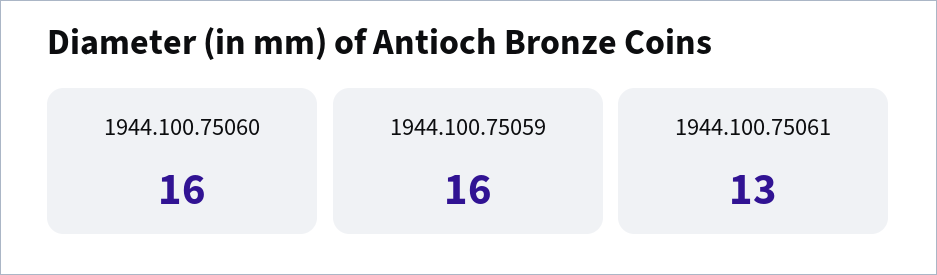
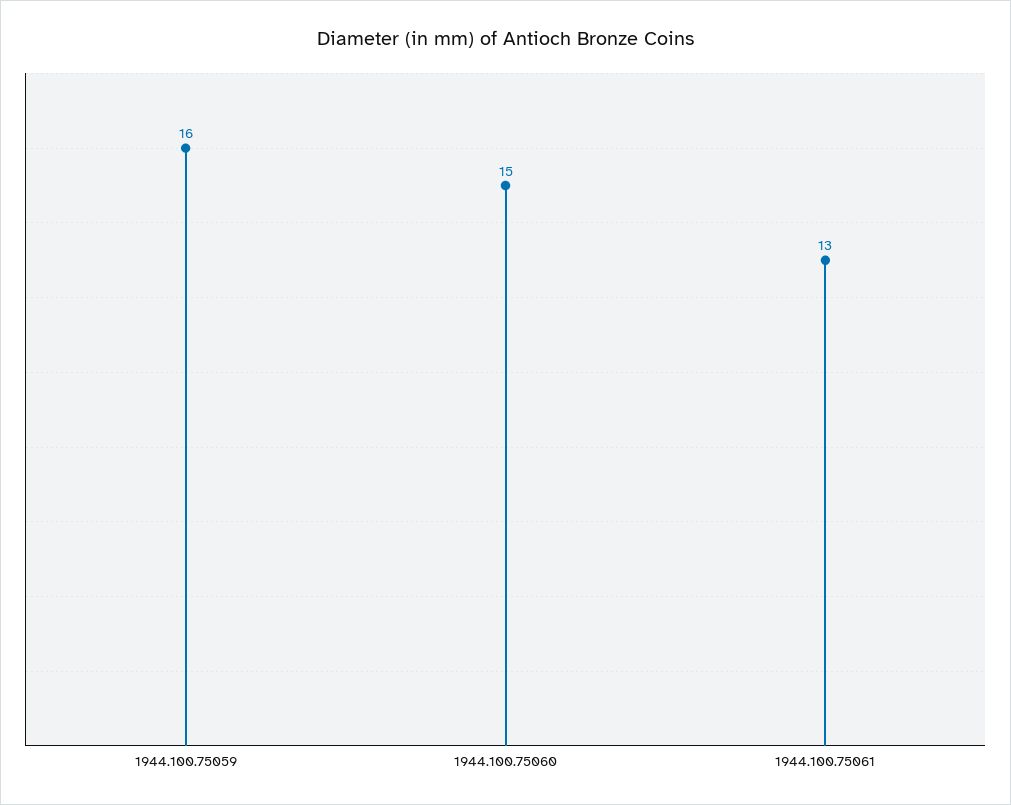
  {
-   "1944.100.75060": 16,
+   "1944.100.75060": 15,
    "1944.100.75059": 16,
    "1944.100.75061": 13
  }

